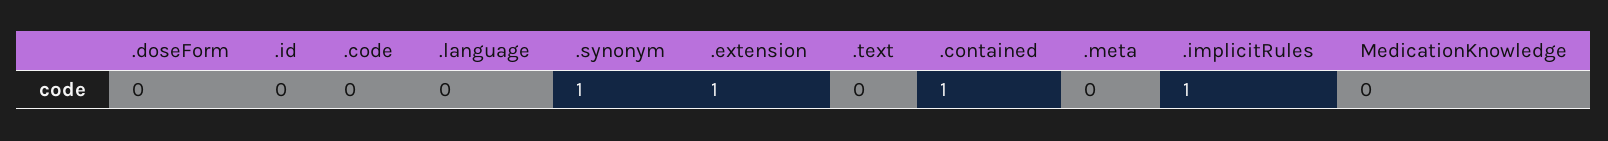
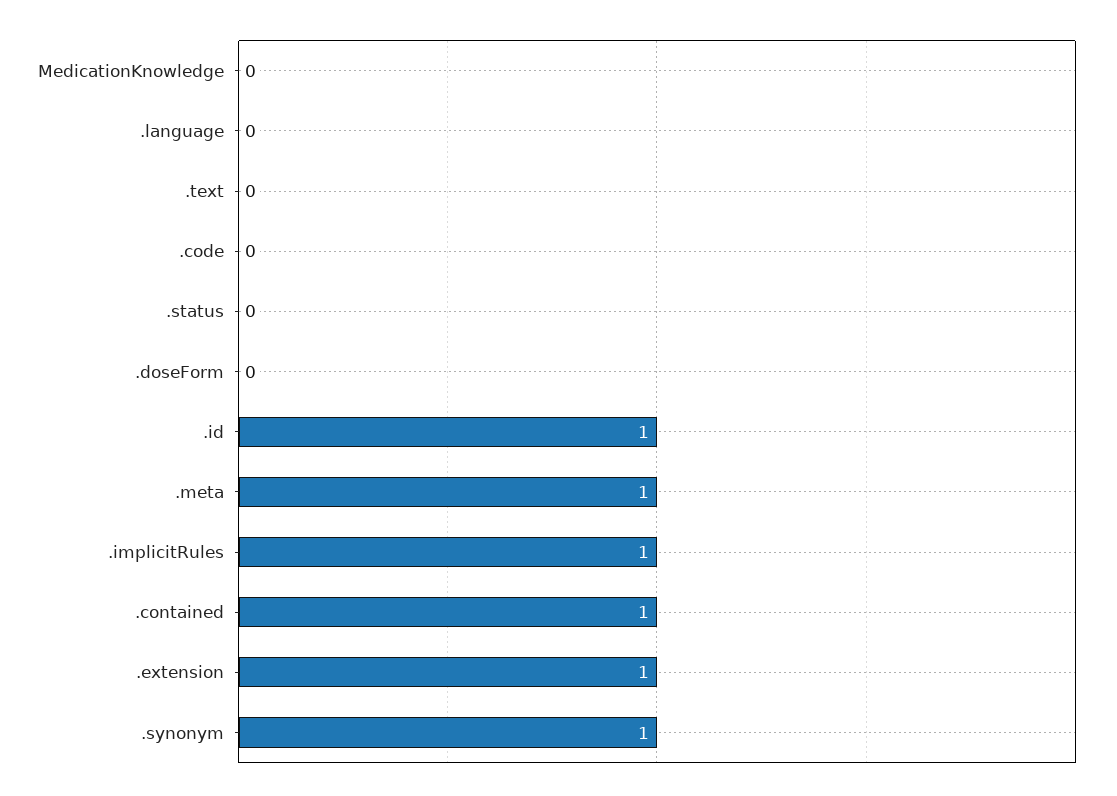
  {
    ".doseForm": 0,
-   ".id": 0,
+   ".id": 1,
    ".code": 0,
    ".language": 0,
    ".synonym": 1,
    ".extension": 1,
    ".text": 0,
    ".contained": 1,
-   ".meta": 0,
+   ".meta": 1,
    ".implicitRules": 1,
-   "MedicationKnowledge": 0
+   "MedicationKnowledge": 0,
+   ".status": 0
  }

